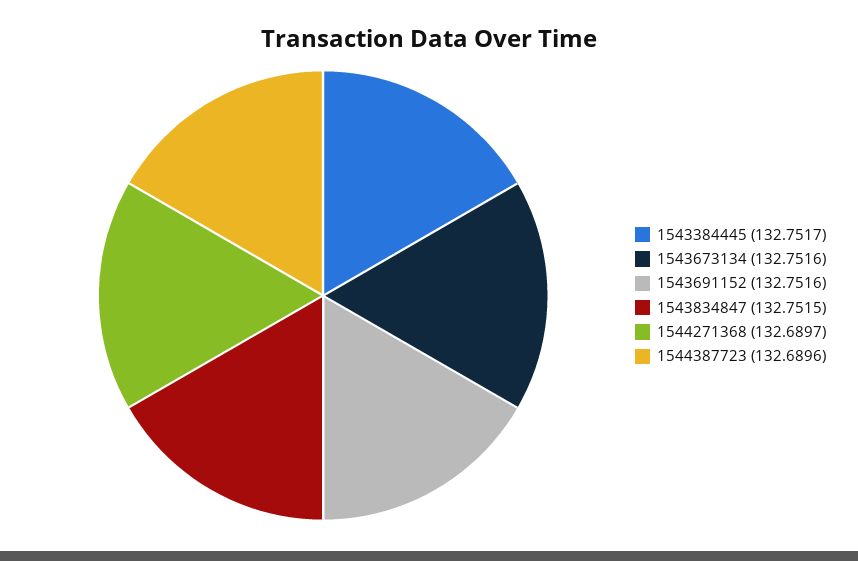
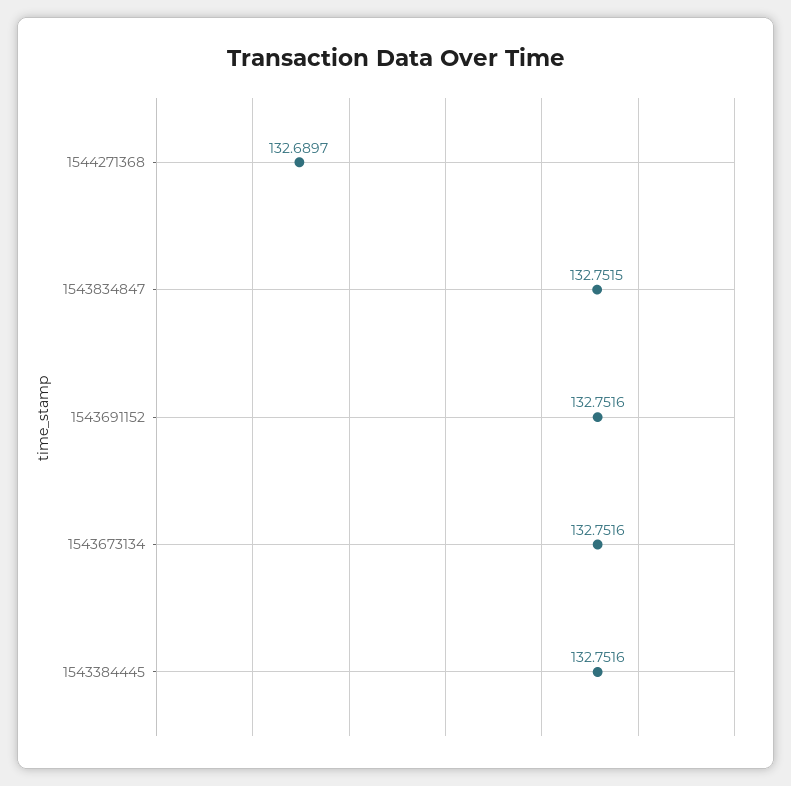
  {
-   "1543384445": 132.7517,
+   "1543384445": 132.7516,
    "1543673134": 132.7516,
    "1543691152": 132.7516,
    "1543834847": 132.7515,
-   "1544271368": 132.6897,
+   "1544271368": 132.6897
-   "1544387723": 132.6896
  }

